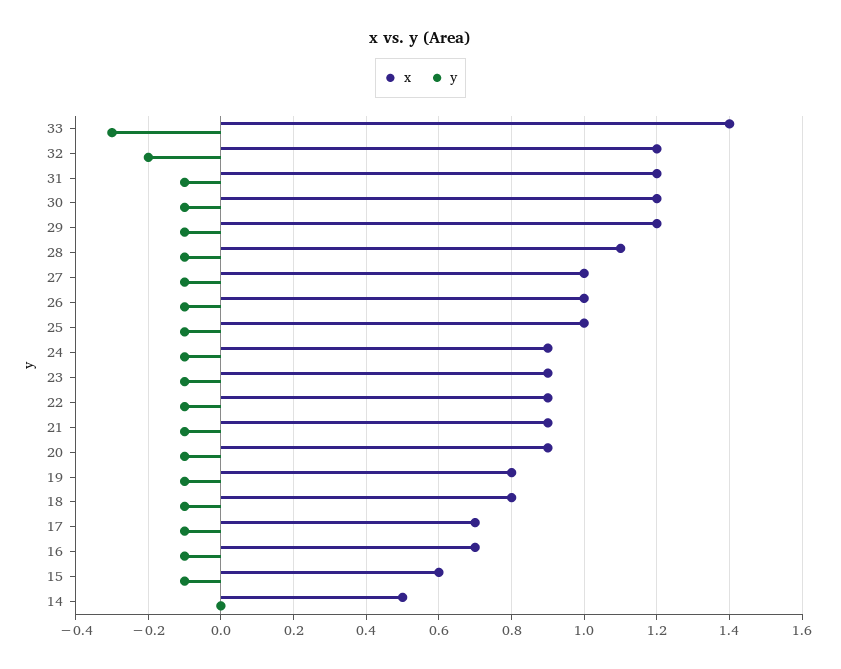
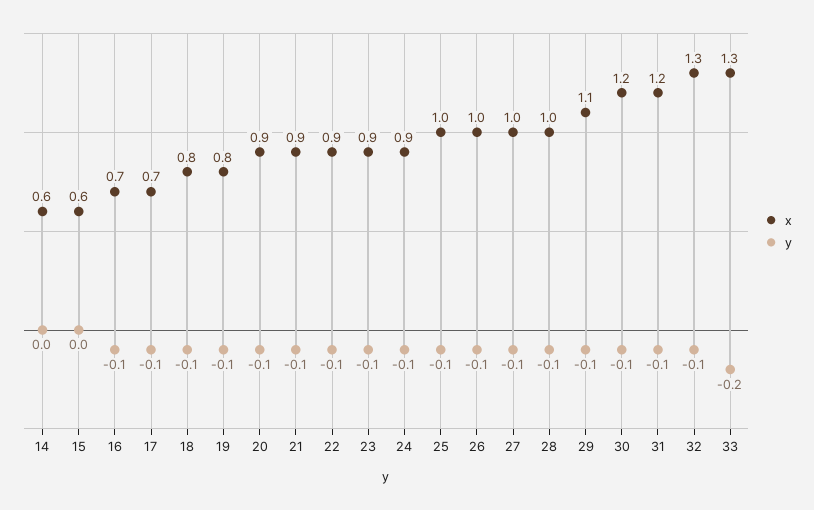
  {
    "x": {
-     "33": 1.4,
+     "33": 1.3,
-     "32": 1.2,
+     "32": 1.3,
      "31": 1.2,
      "30": 1.2,
-     "29": 1.2,
+     "29": 1.1,
-     "28": 1.1,
+     "28": 1,
      "27": 1,
      "26": 1,
      "25": 1,
      "24": 0.9,
      "23": 0.9,
      "22": 0.9,
      "21": 0.9,
      "20": 0.9,
      "19": 0.8,
      "18": 0.8,
      "17": 0.7,
      "16": 0.7,
      "15": 0.6,
-     "14": 0.5
+     "14": 0.6
    },
    "y": {
-     "33": -0.3,
+     "33": -0.2,
-     "32": -0.2,
+     "32": -0.1,
      "31": -0.1,
      "30": -0.1,
      "29": -0.1,
      "28": -0.1,
      "27": -0.1,
      "26": -0.1,
      "25": -0.1,
      "24": -0.1,
      "23": -0.1,
      "22": -0.1,
      "21": -0.1,
      "20": -0.1,
      "19": -0.1,
      "18": -0.1,
      "17": -0.1,
      "16": -0.1,
-     "15": -0.1,
+     "15": 0,
      "14": 0
    }
  }

